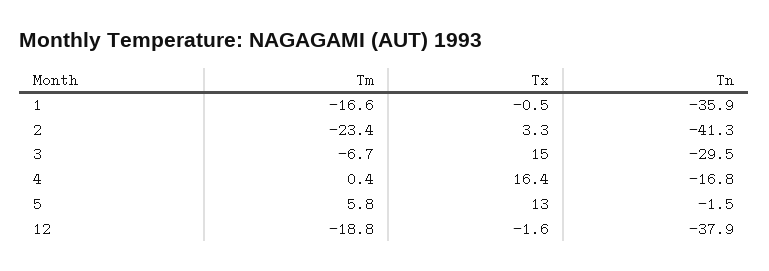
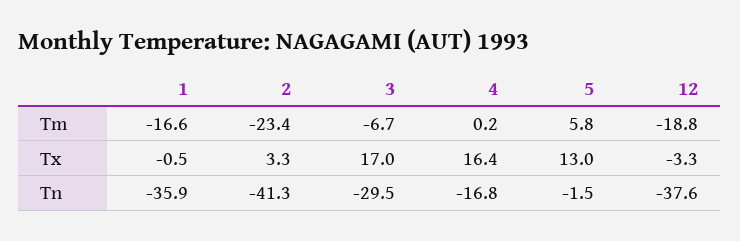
  {
    "Tm": {
      "1": -16.6,
      "2": -23.4,
      "3": -6.7,
-     "4": 0.4,
+     "4": 0.2,
      "5": 5.8,
      "12": -18.8
    },
    "Tx": {
      "1": -0.5,
      "2": 3.3,
-     "3": 15,
+     "3": 17,
      "4": 16.4,
      "5": 13,
-     "12": -1.6
+     "12": -3.3
    },
    "Tn": {
      "1": -35.9,
      "2": -41.3,
      "3": -29.5,
      "4": -16.8,
      "5": -1.5,
-     "12": -37.9
+     "12": -37.6
    }
  }

